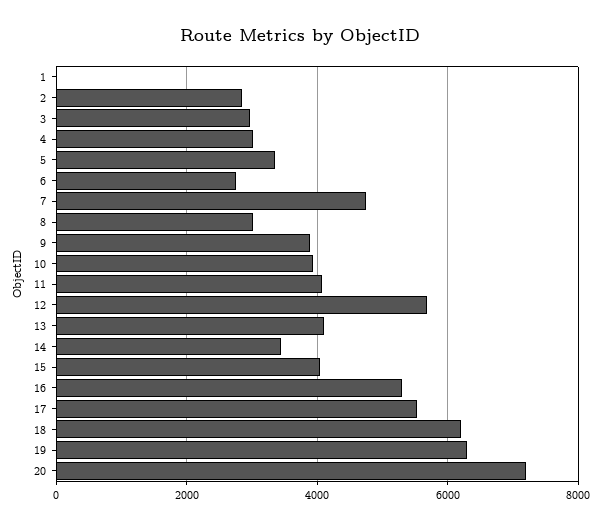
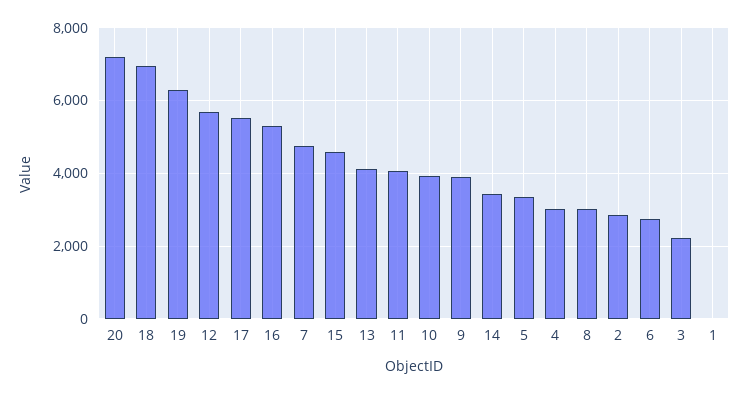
  {
    "1": 0,
    "2": 2800,
-   "3": 3000,
+   "3": 2200,
    "4": 3000,
    "5": 3400,
    "6": 2800,
    "7": 4800,
    "8": 3000,
    "9": 3800,
    "10": 4000,
    "11": 4000,
    "12": 5600,
    "13": 4200,
    "14": 3400,
-   "15": 4000,
+   "15": 4600,
    "16": 5400,
    "17": 5600,
-   "18": 6200,
+   "18": 7000,
    "19": 6200,
    "20": 7200
  }

